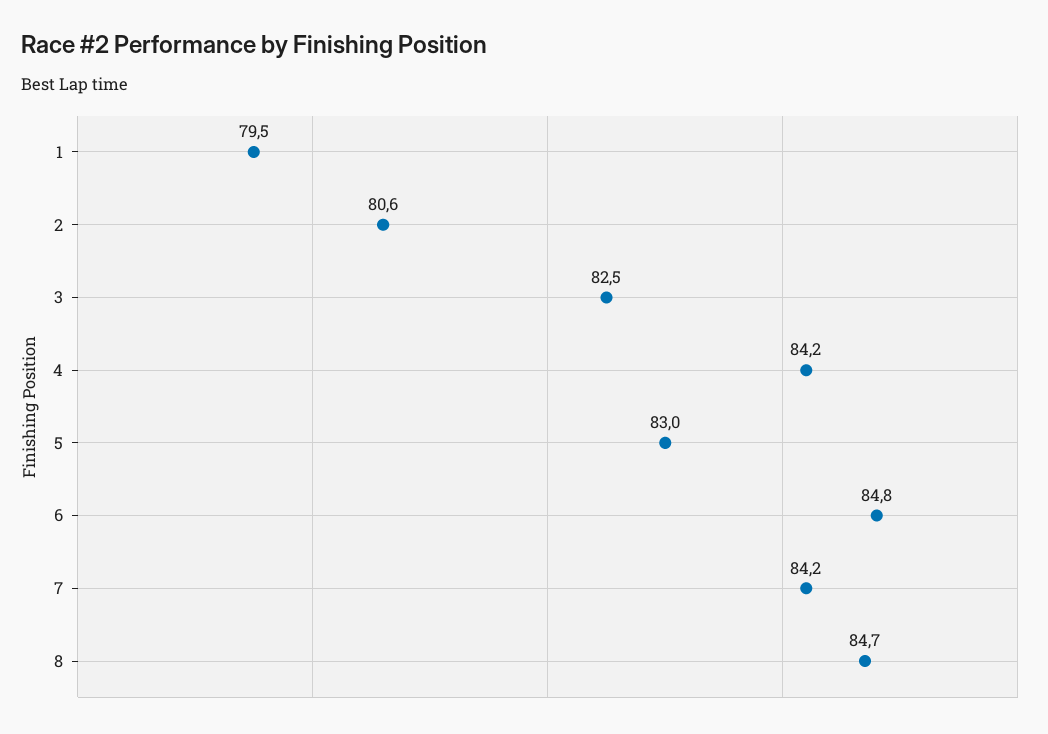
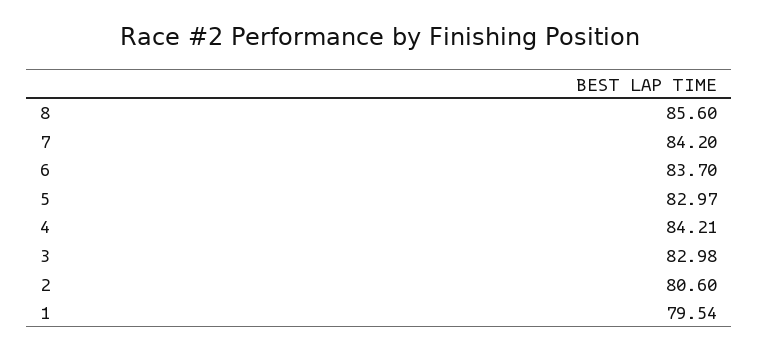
  {
    "1": 79.54,
    "2": 80.6,
-   "3": 82.5,
+   "3": 82.98,
    "4": 84.21,
    "5": 82.97,
-   "6": 84.8,
+   "6": 83.7,
    "7": 84.2,
-   "8": 84.7
+   "8": 85.6
  }

